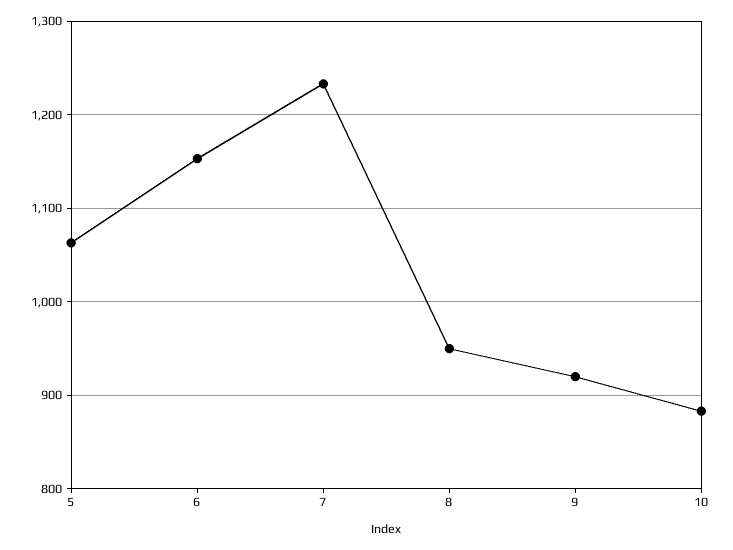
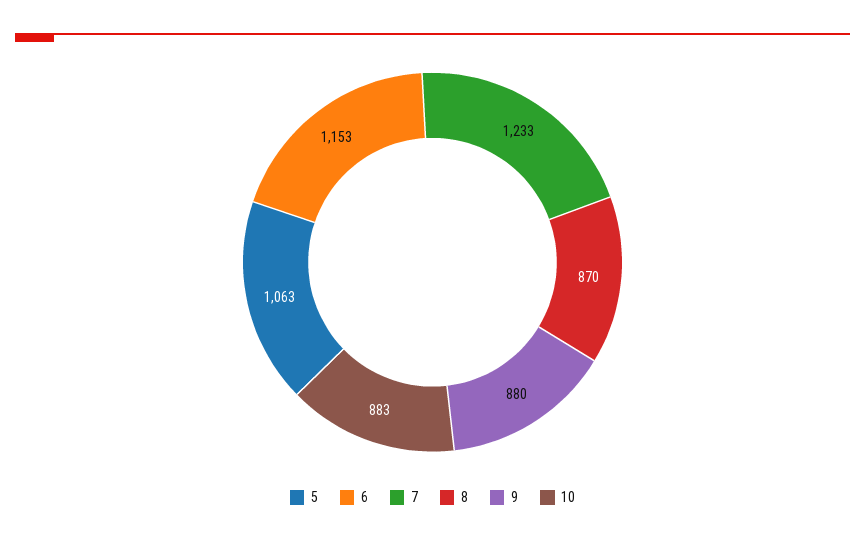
  {
    "5": 1063,
    "6": 1153,
    "7": 1233,
-   "8": 950,
+   "8": 870,
-   "9": 920,
+   "9": 880,
    "10": 883
  }

